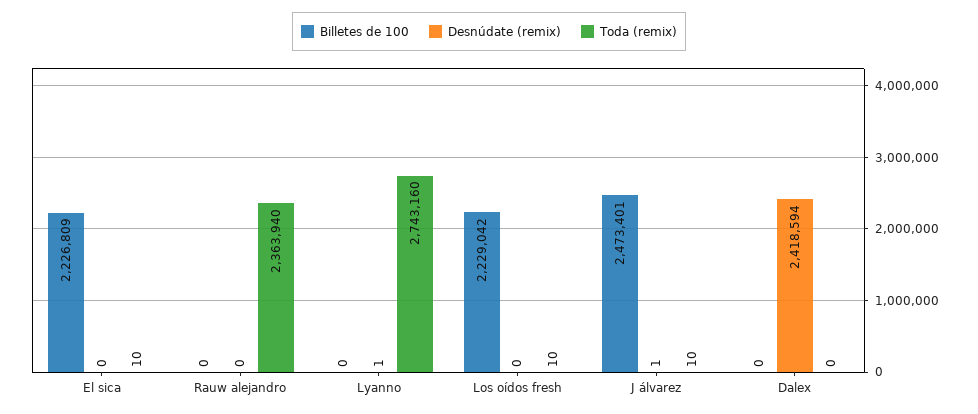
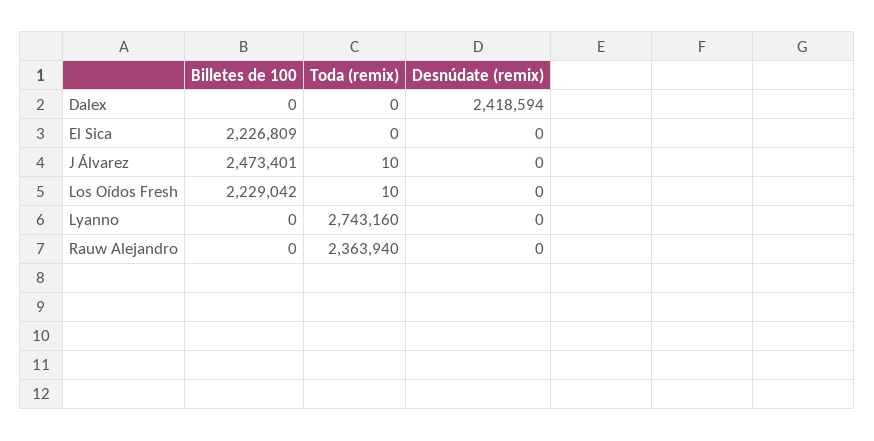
  {
    "Billetes de 100": {
      "El sica": 2226809,
      "Rauw alejandro": 0,
      "Lyanno": 0,
      "Los oídos fresh": 2229042,
      "J álvarez": 2473401,
      "Dalex": 0
    },
    "Desnúdate (remix)": {
      "El sica": 0,
      "Rauw alejandro": 0,
-     "Lyanno": 1,
+     "Lyanno": 0,
      "Los oídos fresh": 0,
-     "J álvarez": 1,
+     "J álvarez": 0,
      "Dalex": 2418594
    },
    "Toda (remix)": {
-     "El sica": 10,
+     "El sica": 0,
      "Rauw alejandro": 2363940,
      "Lyanno": 2743160,
      "Los oídos fresh": 10,
      "J álvarez": 10,
      "Dalex": 0
    }
  }

